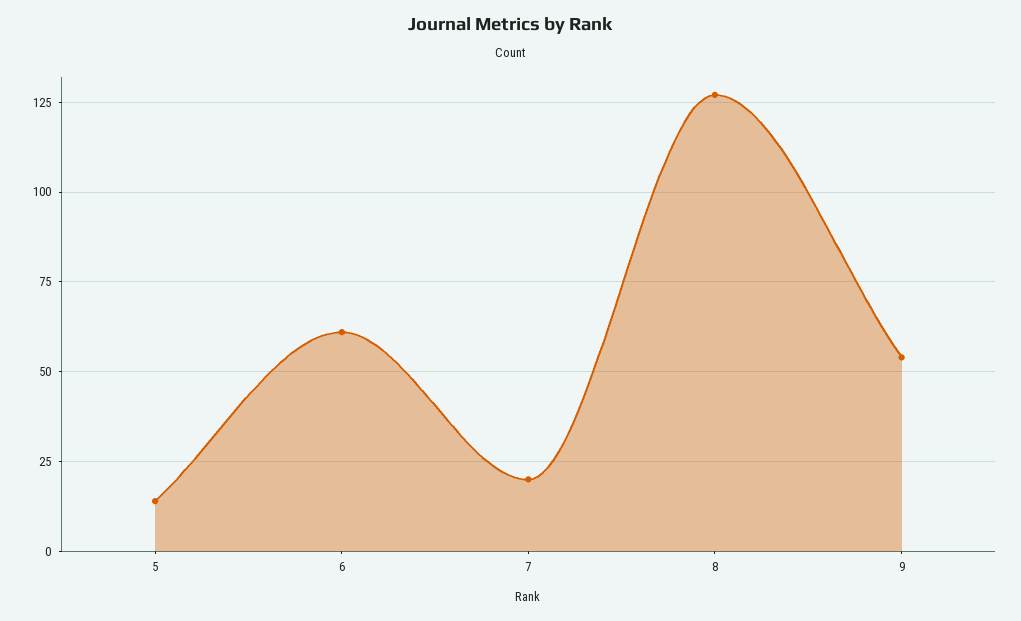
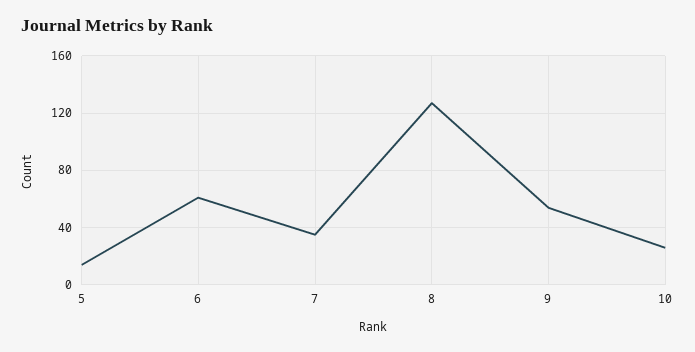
  {
    "5": 15,
    "6": 60,
-   "7": 20,
+   "7": 35,
    "8": 125,
-   "9": 55
+   "9": 55,
+   "10": 25
  }

